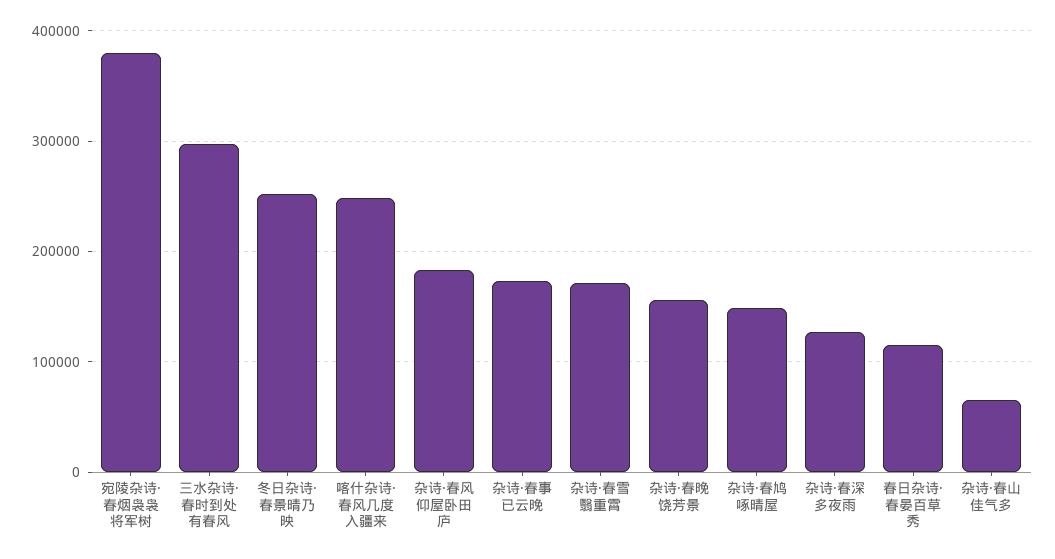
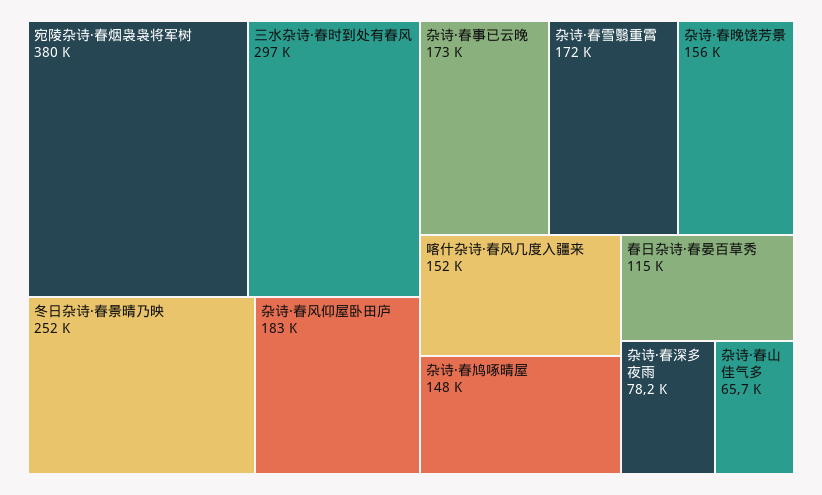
  {
    "宛陵杂诗·春烟袅袅将军树": 380000,
    "三水杂诗·春时到处有春风": 297000,
    "冬日杂诗·春景晴乃映": 252000,
-   "喀什杂诗·春风几度入疆来": 250000,
+   "喀什杂诗·春风几度入疆来": 152000,
    "杂诗·春风仰屋卧田庐": 183000,
    "杂诗·春事已云晚": 173000,
    "杂诗·春雪翳重霄": 172000,
    "杂诗·春晚饶芳景": 156000,
    "杂诗·春鸠啄晴屋": 148000,
-   "杂诗·春深多夜雨": 130000,
+   "杂诗·春深多夜雨": 78200,
    "春日杂诗·春晏百草秀": 115000,
    "杂诗·春山佳气多": 65700
  }

